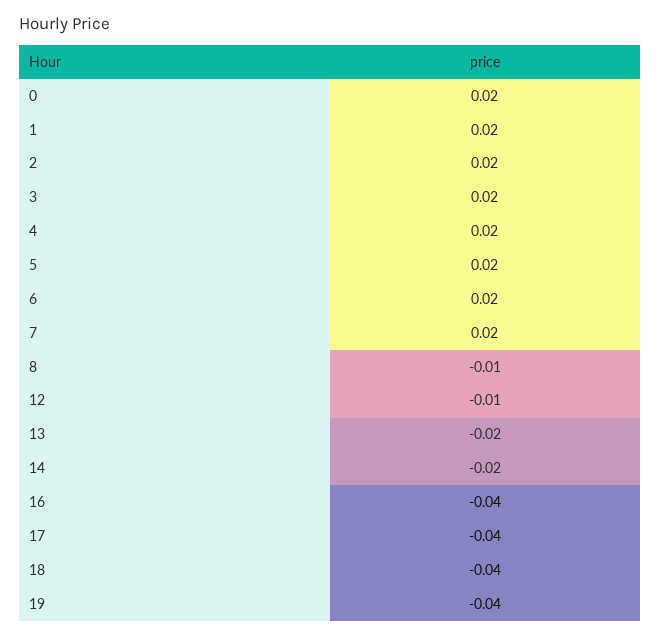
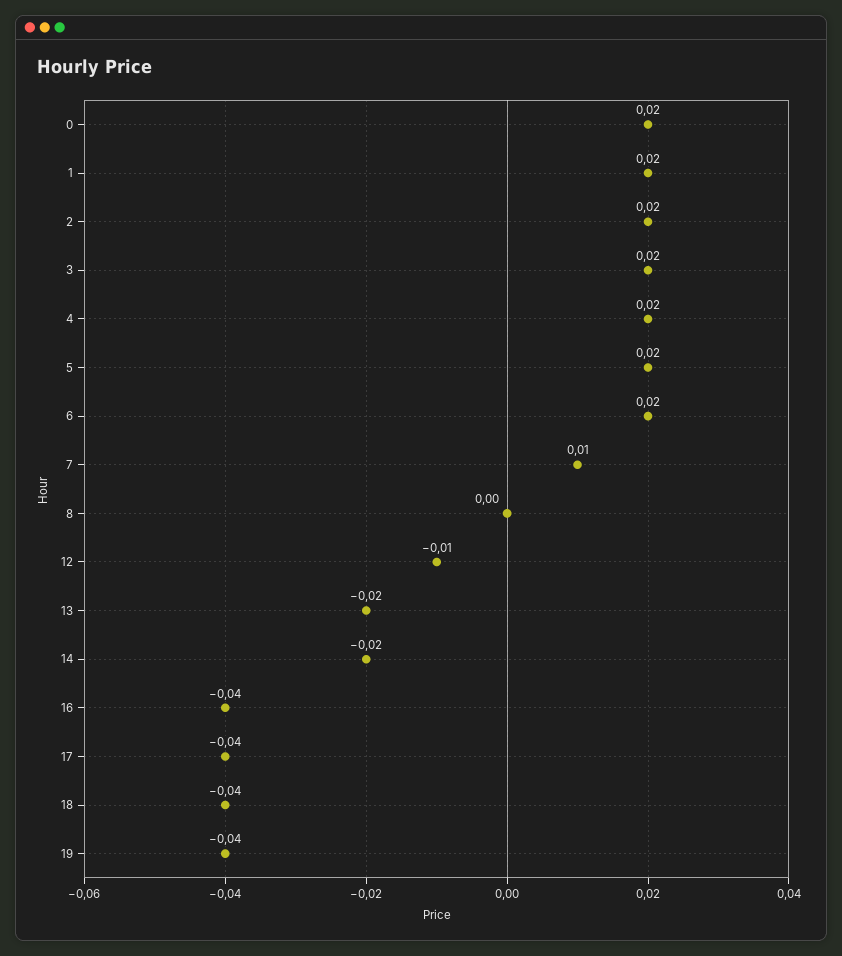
  {
    "0": 0.02,
    "1": 0.02,
    "2": 0.02,
    "3": 0.02,
    "4": 0.02,
    "5": 0.02,
    "6": 0.02,
-   "7": 0.02,
+   "7": 0.01,
-   "8": -0.01,
+   "8": 0,
    "12": -0.01,
    "13": -0.02,
    "14": -0.02,
    "16": -0.04,
    "17": -0.04,
    "18": -0.04,
    "19": -0.04
  }

